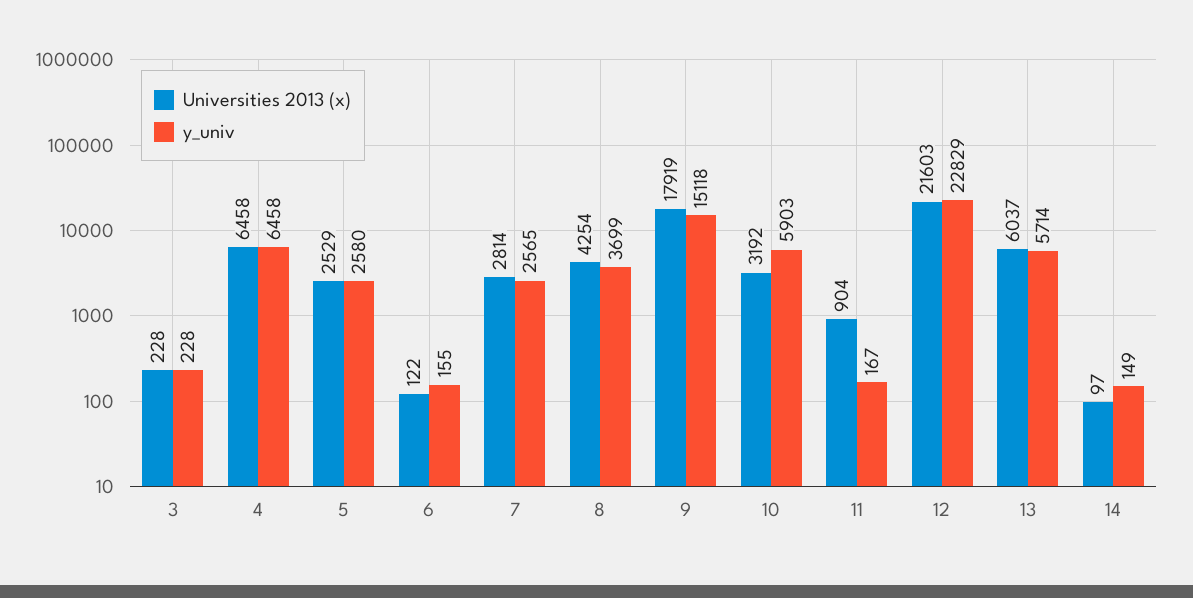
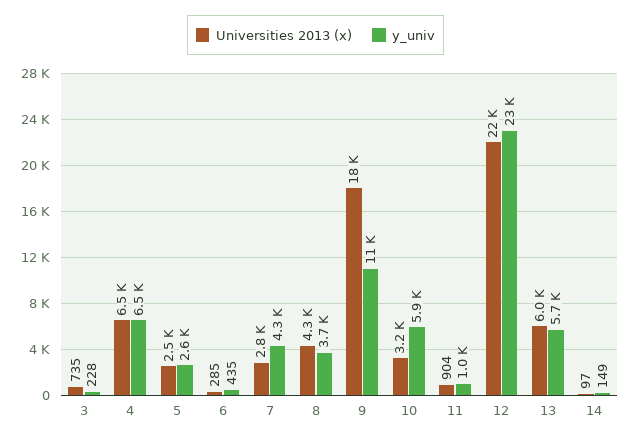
  {
    "Universities 2013 (x)": {
-     "3": 228,
+     "3": 735,
      "4": 6458,
      "5": 2529,
-     "6": 122,
+     "6": 285,
      "7": 2814,
      "8": 4254,
      "9": 17919,
      "10": 3192,
      "11": 904,
      "12": 21603,
      "13": 6037,
      "14": 97
    },
    "y_univ": {
      "3": 228,
      "4": 6458,
      "5": 2580,
-     "6": 155,
+     "6": 435,
-     "7": 2565,
+     "7": 4300,
      "8": 3699,
-     "9": 15118,
+     "9": 11000,
      "10": 5903,
-     "11": 167,
+     "11": 1000,
      "12": 22829,
      "13": 5714,
      "14": 149
    }
  }

